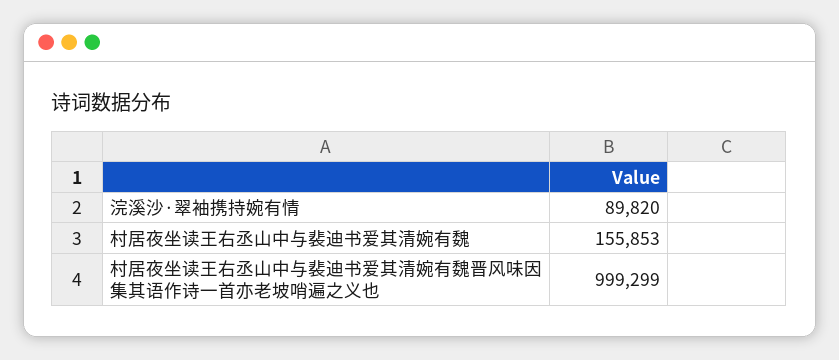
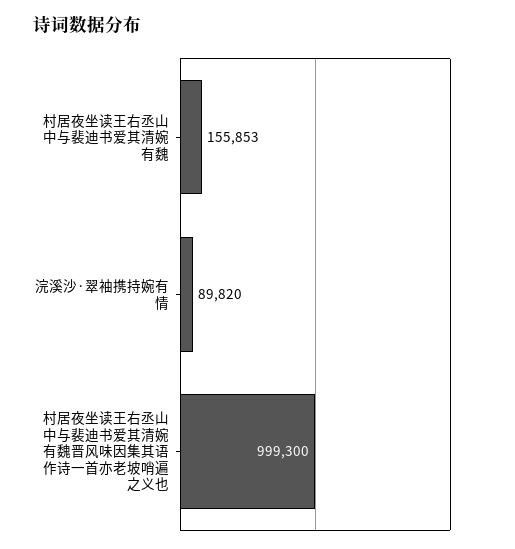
  {
    "浣溪沙·翠袖携持婉有情": 89820,
    "村居夜坐读王右丞山中与裴迪书爱其清婉有魏": 155853,
-   "村居夜坐读王右丞山中与裴迪书爱其清婉有魏晋风味因集其语作诗一首亦老坡哨遍之义也": 999299
+   "村居夜坐读王右丞山中与裴迪书爱其清婉有魏晋风味因集其语作诗一首亦老坡哨遍之义也": 999300
  }

